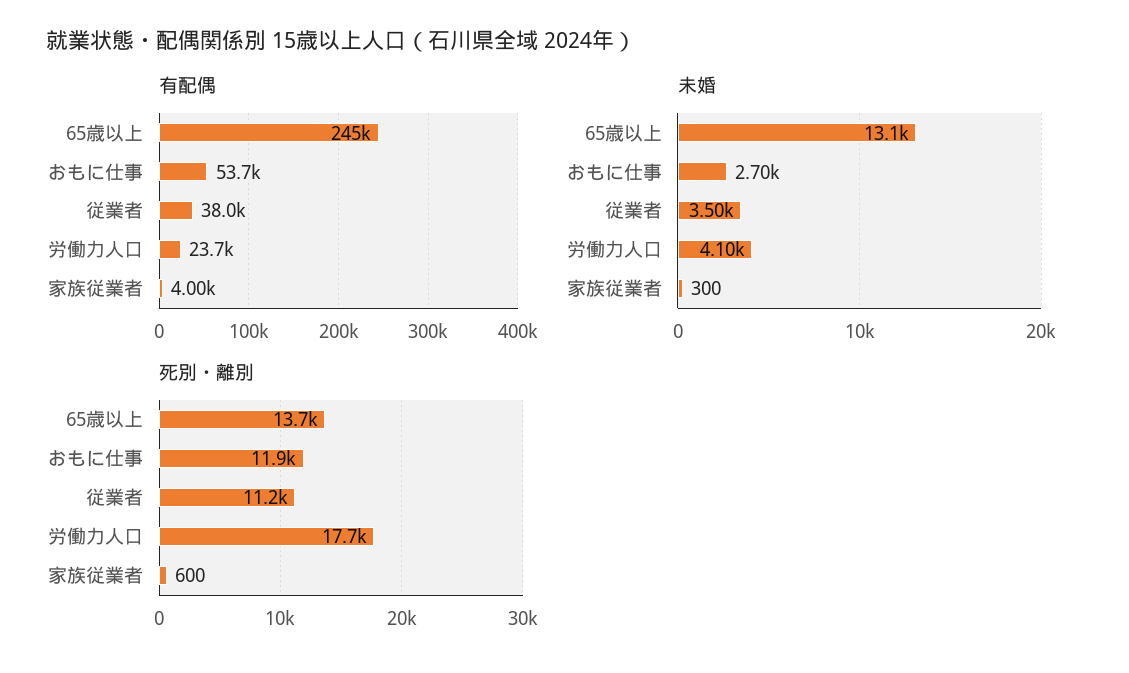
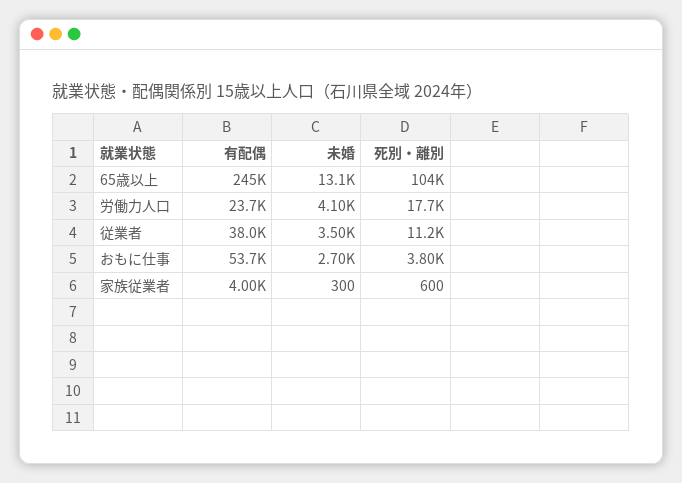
  {
    "有配偶": {
      "65歳以上": 245000,
      "おもに仕事": 53700,
      "従業者": 38000,
      "労働力人口": 23700,
      "家族従業者": 4000
    },
    "未婚": {
      "65歳以上": 13100,
      "おもに仕事": 2700,
      "従業者": 3500,
      "労働力人口": 4100,
      "家族従業者": 300
    },
    "死別・離別": {
-     "65歳以上": 13700,
+     "65歳以上": 104000,
-     "おもに仕事": 11900,
+     "おもに仕事": 3800,
      "従業者": 11200,
      "労働力人口": 17700,
      "家族従業者": 600
    }
  }

